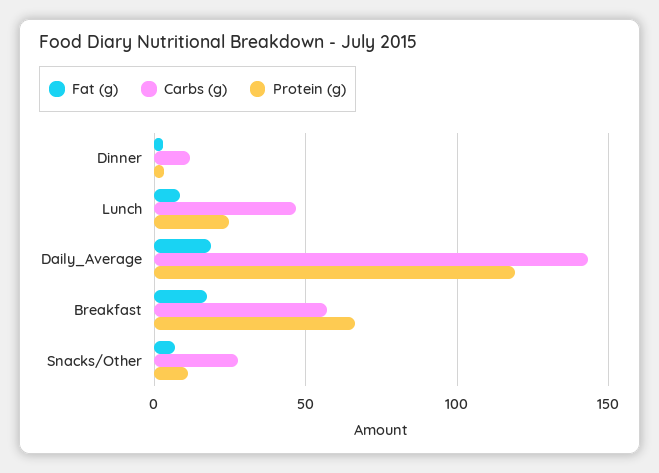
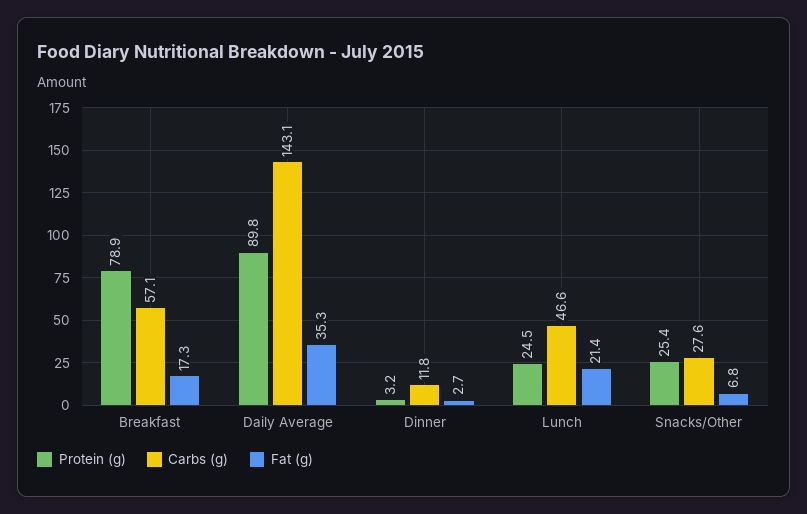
  {
    "Fat (g)": {
      "Dinner": 2.7,
-     "Lunch": 10,
+     "Lunch": 21.4,
-     "Daily_Average": 20,
+     "Daily_Average": 35.3,
      "Breakfast": 17.3,
      "Snacks/Other": 6.8
    },
    "Carbs (g)": {
      "Dinner": 11.8,
      "Lunch": 46.6,
      "Daily_Average": 143.1,
      "Breakfast": 57.1,
      "Snacks/Other": 27.6
    },
    "Protein (g)": {
      "Dinner": 3.2,
      "Lunch": 24.5,
-     "Daily_Average": 120,
+     "Daily_Average": 89.8,
-     "Breakfast": 65,
+     "Breakfast": 78.9,
-     "Snacks/Other": 10
+     "Snacks/Other": 25.4
    }
  }

